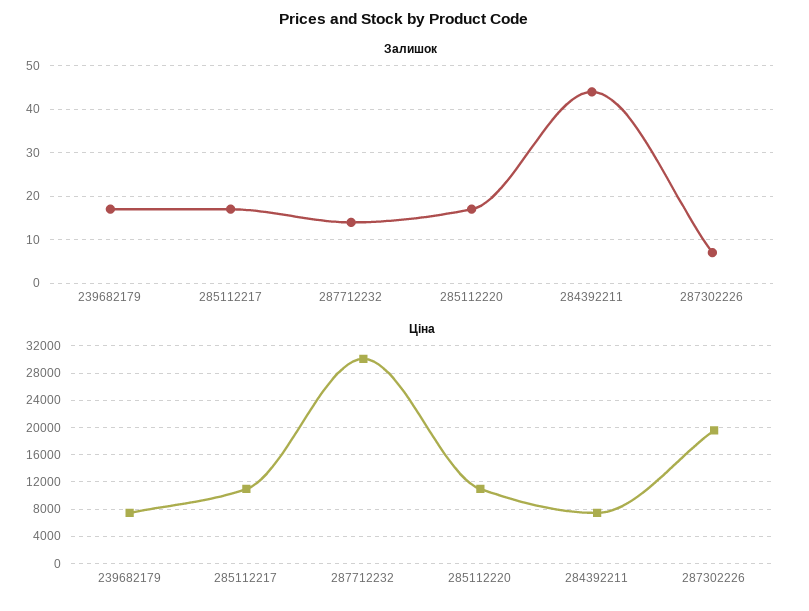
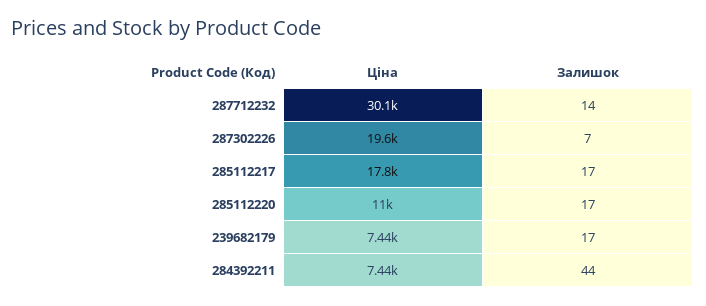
  {
    "Залишок": {
      "239682179": 17,
      "285112217": 17,
      "287712232": 14,
      "285112220": 17,
      "284392211": 44,
      "287302226": 7
    },
    "Ціна": {
      "239682179": 7440,
-     "285112217": 11000,
+     "285112217": 17800,
      "287712232": 30100,
      "285112220": 11000,
      "284392211": 7440,
      "287302226": 19600
    }
  }

